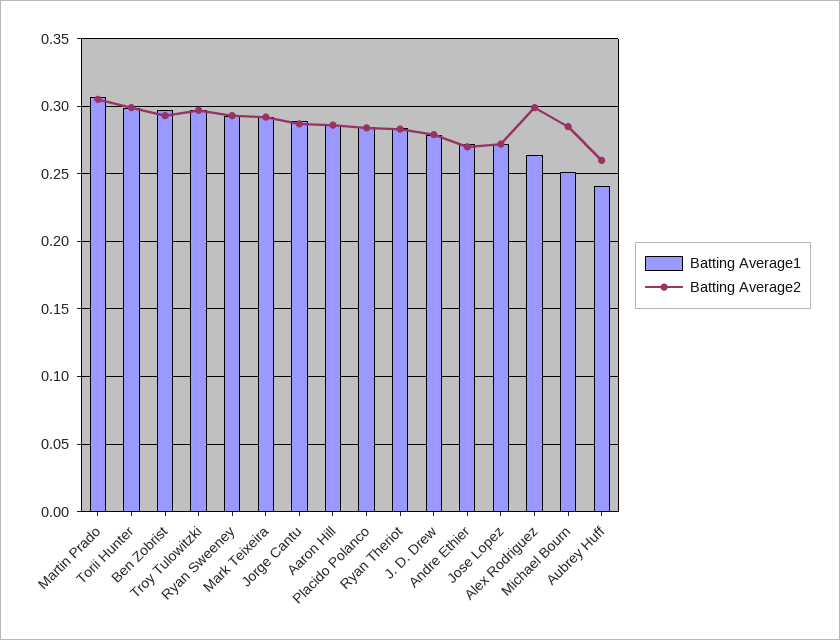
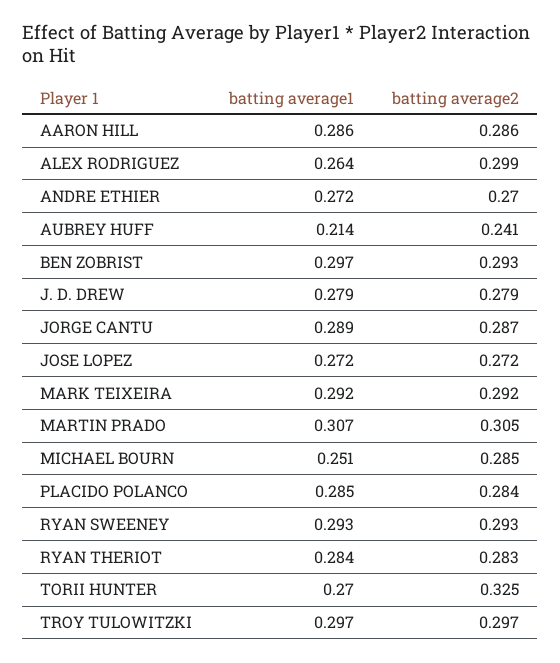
  {
    "Batting Average1": {
      "Martin Prado": 0.307,
-     "Torii Hunter": 0.3,
+     "Torii Hunter": 0.27,
      "Ben Zobrist": 0.297,
      "Troy Tulowitzki": 0.297,
      "Ryan Sweeney": 0.293,
      "Mark Teixeira": 0.292,
      "Jorge Cantu": 0.289,
      "Aaron Hill": 0.286,
      "Placido Polanco": 0.285,
      "Ryan Theriot": 0.284,
      "J. D. Drew": 0.279,
      "Andre Ethier": 0.272,
      "Jose Lopez": 0.272,
      "Alex Rodriguez": 0.264,
      "Michael Bourn": 0.251,
-     "Aubrey Huff": 0.24
+     "Aubrey Huff": 0.214
    },
    "Batting Average2": {
      "Martin Prado": 0.305,
-     "Torii Hunter": 0.3,
+     "Torii Hunter": 0.325,
      "Ben Zobrist": 0.293,
      "Troy Tulowitzki": 0.297,
      "Ryan Sweeney": 0.293,
      "Mark Teixeira": 0.292,
      "Jorge Cantu": 0.287,
      "Aaron Hill": 0.286,
      "Placido Polanco": 0.284,
      "Ryan Theriot": 0.283,
      "J. D. Drew": 0.279,
      "Andre Ethier": 0.27,
      "Jose Lopez": 0.272,
      "Alex Rodriguez": 0.299,
      "Michael Bourn": 0.285,
-     "Aubrey Huff": 0.26
+     "Aubrey Huff": 0.241
    }
  }

